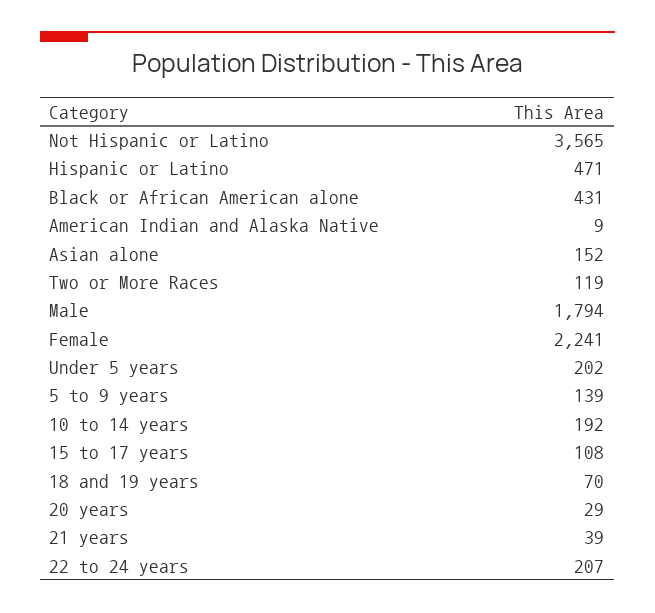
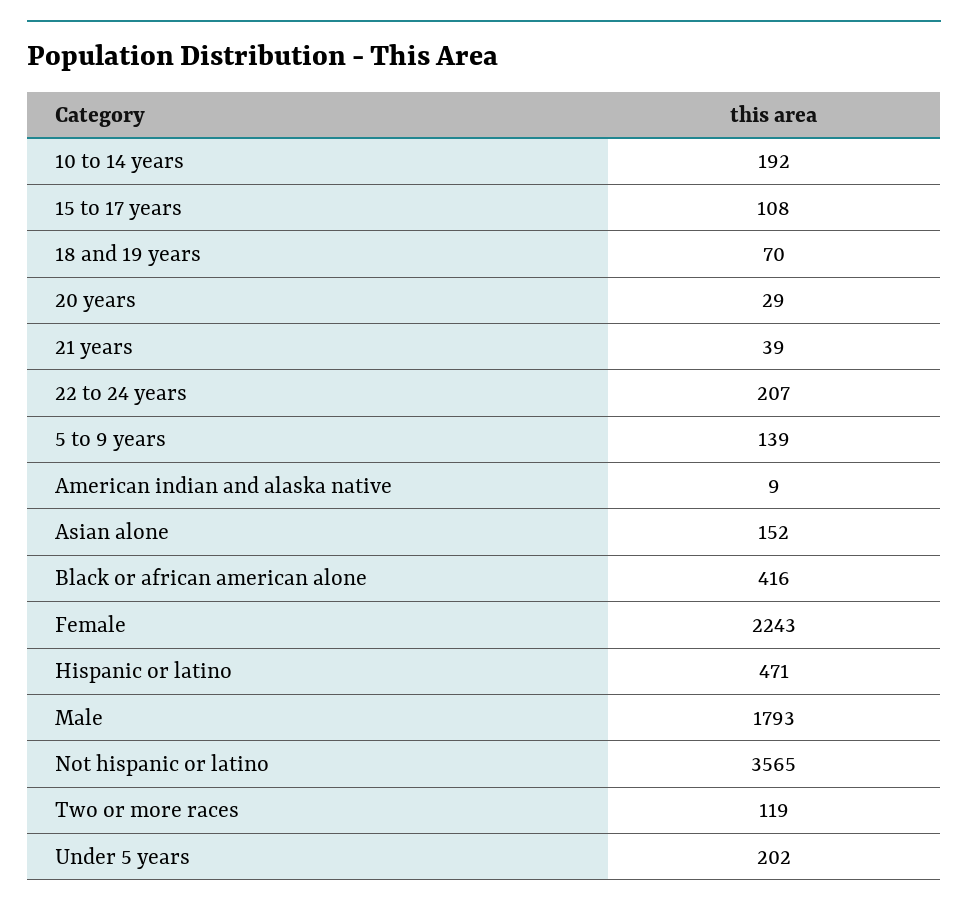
  {
    "Not Hispanic or Latino": 3565,
    "Hispanic or Latino": 471,
-   "Black or African American alone": 431,
+   "Black or African American alone": 416,
    "American Indian and Alaska Native": 9,
    "Asian alone": 152,
    "Two or More Races": 119,
-   "Male": 1794,
+   "Male": 1793,
-   "Female": 2241,
+   "Female": 2243,
    "Under 5 years": 202,
    "5 to 9 years": 139,
    "10 to 14 years": 192,
    "15 to 17 years": 108,
    "18 and 19 years": 70,
    "20 years": 29,
    "21 years": 39,
    "22 to 24 years": 207
  }

